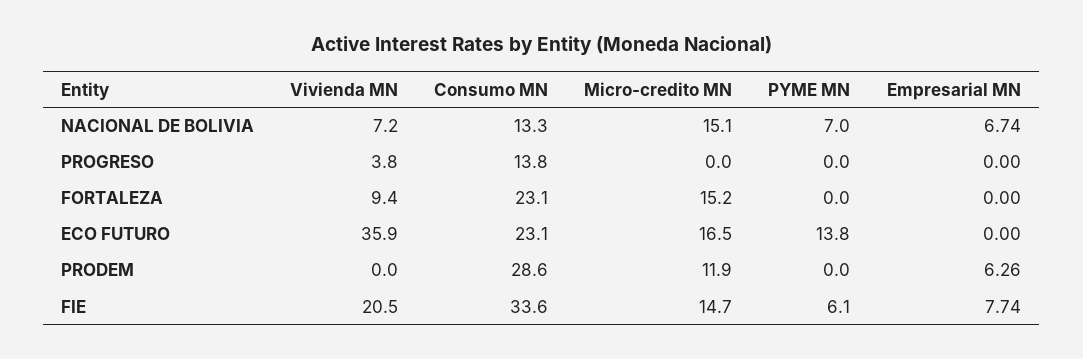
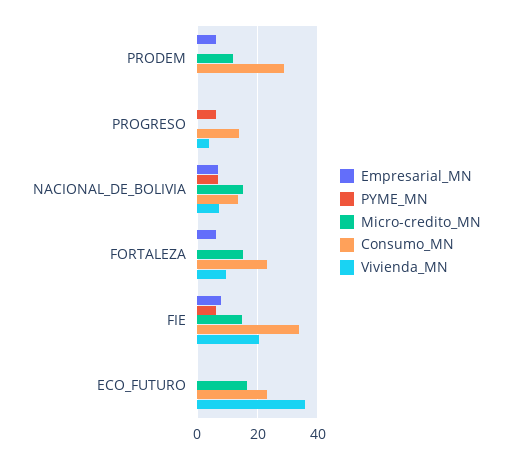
  {
    "Vivienda MN": {
      "NACIONAL DE BOLIVIA": 7.2,
      "PROGRESO": 3.8,
      "FORTALEZA": 9.4,
      "ECO FUTURO": 35.9,
      "PRODEM": 0,
      "FIE": 20.5
    },
    "Consumo MN": {
      "NACIONAL DE BOLIVIA": 13.3,
      "PROGRESO": 13.8,
      "FORTALEZA": 23.1,
      "ECO FUTURO": 23.1,
      "PRODEM": 28.6,
      "FIE": 33.6
    },
    "Micro-credito MN": {
      "NACIONAL DE BOLIVIA": 15.1,
      "PROGRESO": 0,
      "FORTALEZA": 15.2,
      "ECO FUTURO": 16.5,
      "PRODEM": 11.9,
      "FIE": 14.7
    },
    "PYME MN": {
      "NACIONAL DE BOLIVIA": 7,
-     "PROGRESO": 0,
+     "PROGRESO": 6,
      "FORTALEZA": 0,
-     "ECO FUTURO": 13.8,
+     "ECO FUTURO": 0,
      "PRODEM": 0,
      "FIE": 6.1
    },
    "Empresarial MN": {
      "NACIONAL DE BOLIVIA": 6.74,
      "PROGRESO": 0,
-     "FORTALEZA": 0,
+     "FORTALEZA": 6,
      "ECO FUTURO": 0,
      "PRODEM": 6.26,
      "FIE": 7.74
    }
  }

